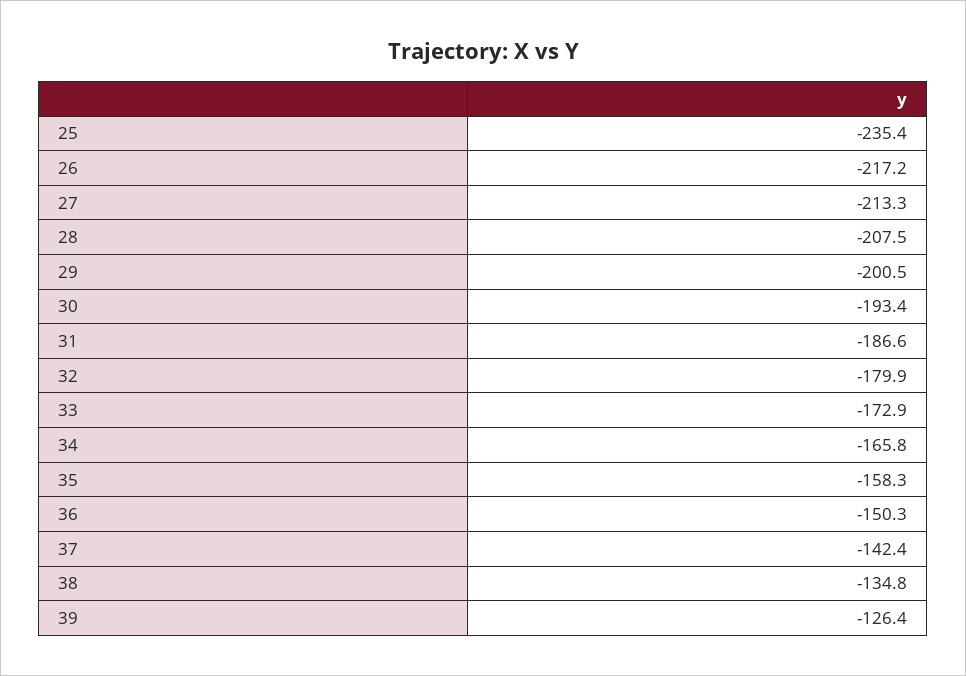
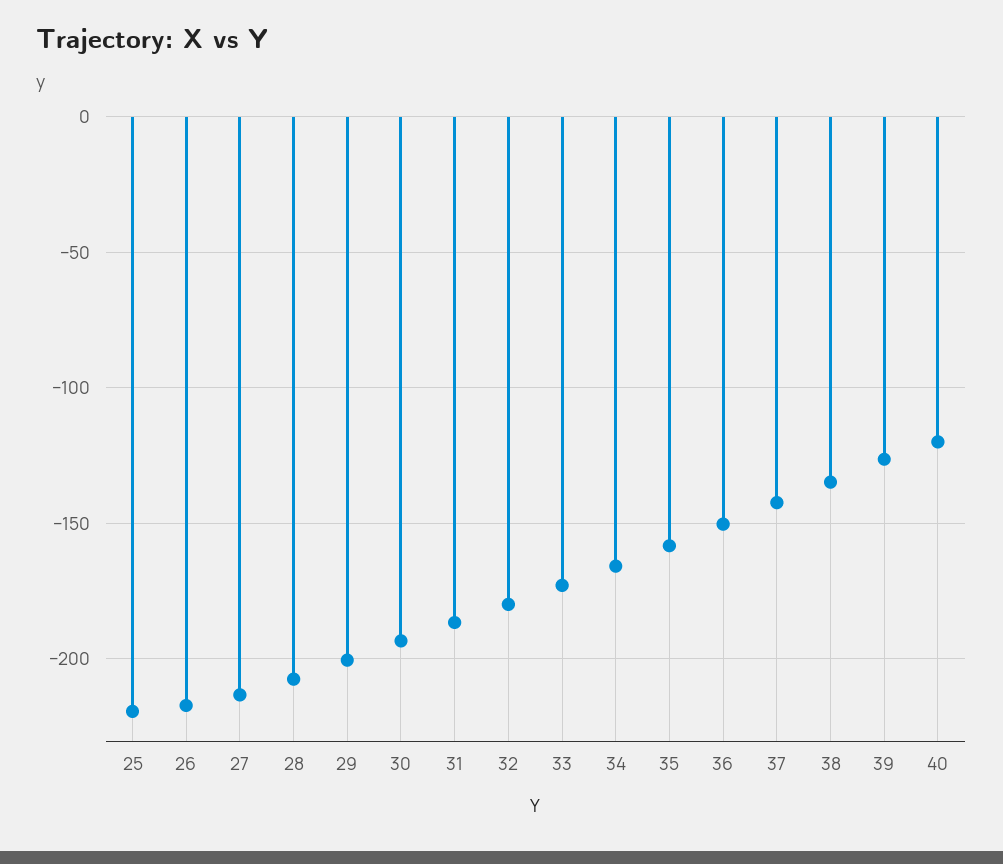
  {
-   "25": -235.4,
+   "25": -220,
    "26": -217.2,
    "27": -213.3,
    "28": -207.5,
    "29": -200.5,
    "30": -193.4,
    "31": -186.6,
    "32": -179.9,
    "33": -172.9,
    "34": -165.8,
    "35": -158.3,
    "36": -150.3,
    "37": -142.4,
    "38": -134.8,
-   "39": -126.4
+   "39": -126.4,
+   "40": -120
  }

